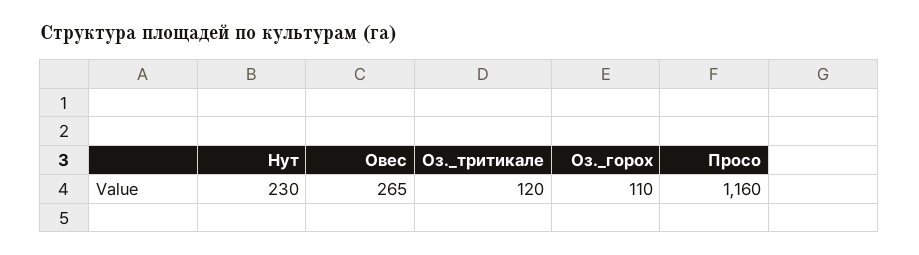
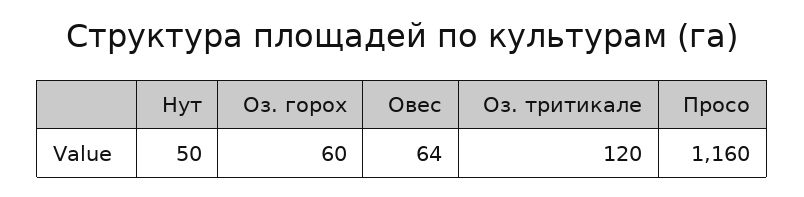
  {
-   "Нут": 230,
+   "Нут": 50,
-   "Овес": 265,
+   "Овес": 64,
    "Оз._тритикале": 120,
-   "Оз._горох": 110,
+   "Оз._горох": 60,
    "Просо": 1160
  }

